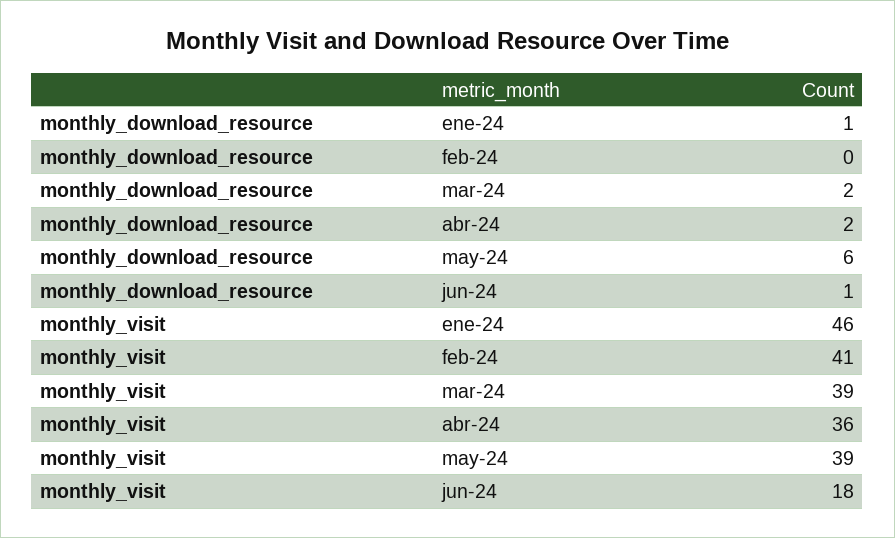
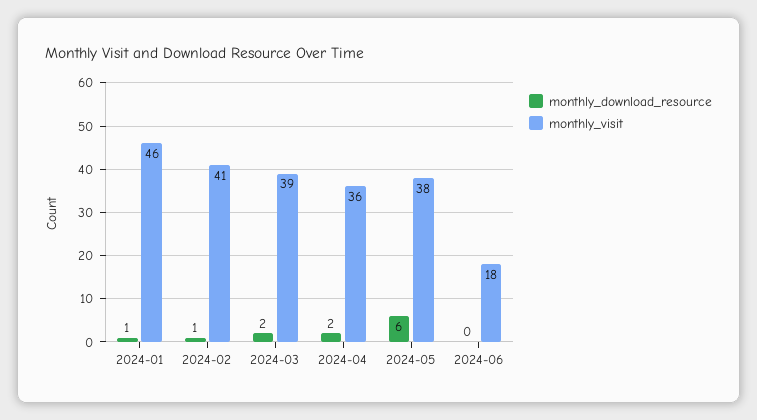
  {
    "monthly_download_resource": {
      "ene-24": 1,
-     "feb-24": 0,
+     "feb-24": 1,
      "mar-24": 2,
      "abr-24": 2,
      "may-24": 6,
-     "jun-24": 1
+     "jun-24": 0
    },
    "monthly_visit": {
      "ene-24": 46,
      "feb-24": 41,
      "mar-24": 39,
      "abr-24": 36,
-     "may-24": 39,
+     "may-24": 38,
      "jun-24": 18
    }
  }

